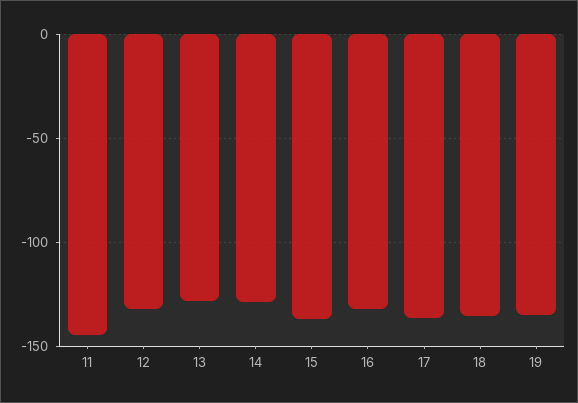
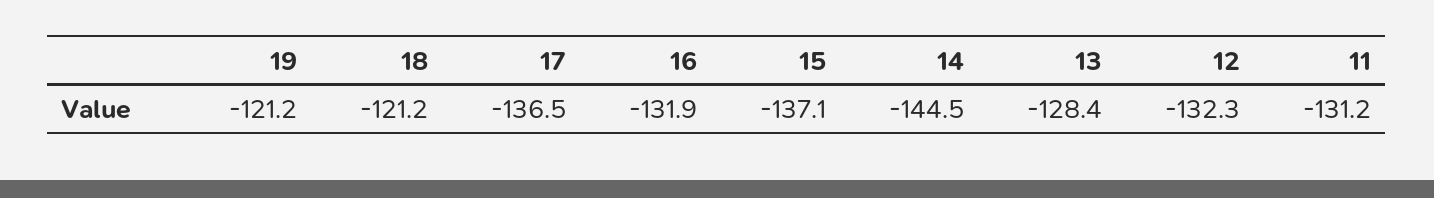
  {
-   "11": -145,
+   "11": -131.2,
    "12": -132.3,
    "13": -128.4,
-   "14": -130,
+   "14": -144.5,
    "15": -137.1,
    "16": -131.9,
    "17": -136.5,
-   "18": -135,
+   "18": -121.2,
-   "19": -135
+   "19": -121.2
  }

